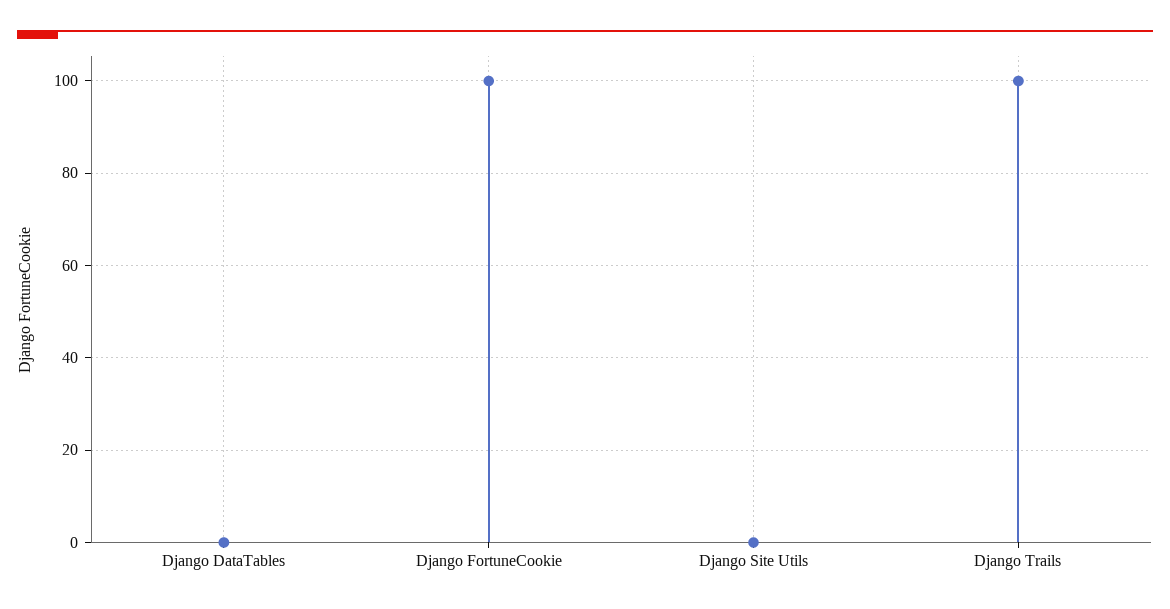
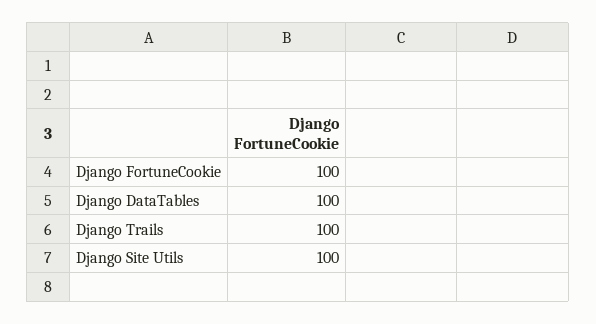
  {
-   "Django DataTables": 0,
+   "Django DataTables": 100,
    "Django FortuneCookie": 100,
-   "Django Site Utils": 0,
+   "Django Site Utils": 100,
    "Django Trails": 100
  }

